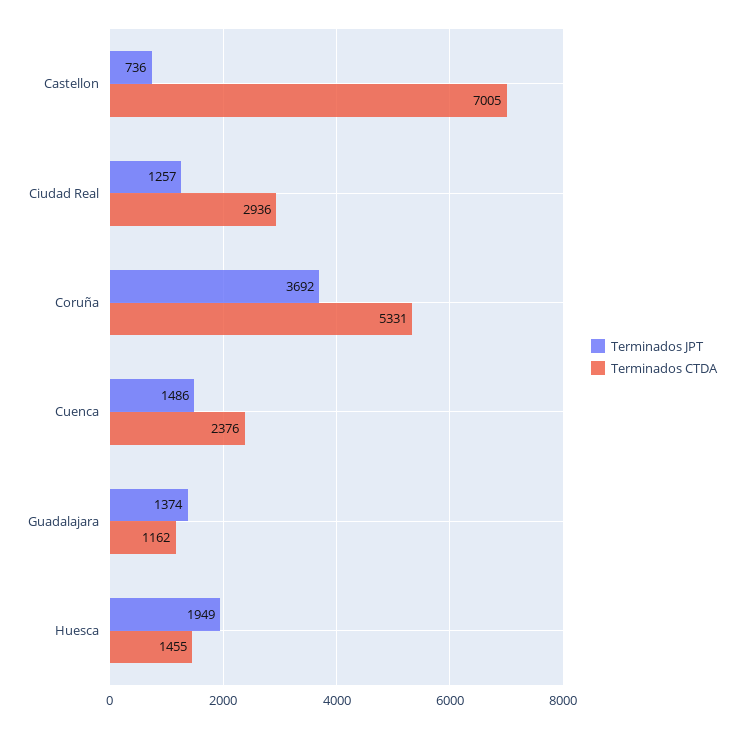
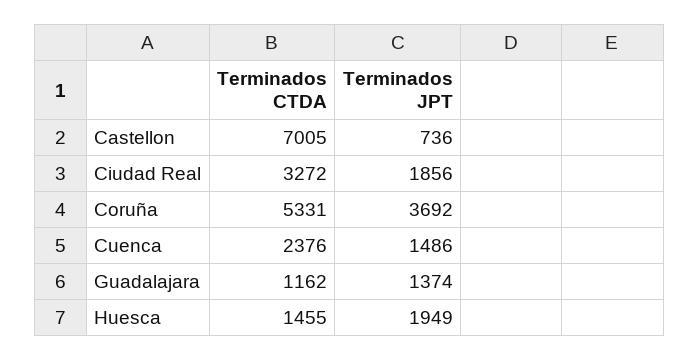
  {
    "Terminados JPT": {
      "Castellon": 736,
-     "Ciudad Real": 1257,
+     "Ciudad Real": 1856,
      "Coruña": 3692,
      "Cuenca": 1486,
      "Guadalajara": 1374,
      "Huesca": 1949
    },
    "Terminados CTDA": {
      "Castellon": 7005,
-     "Ciudad Real": 2936,
+     "Ciudad Real": 3272,
      "Coruña": 5331,
      "Cuenca": 2376,
      "Guadalajara": 1162,
      "Huesca": 1455
    }
  }

